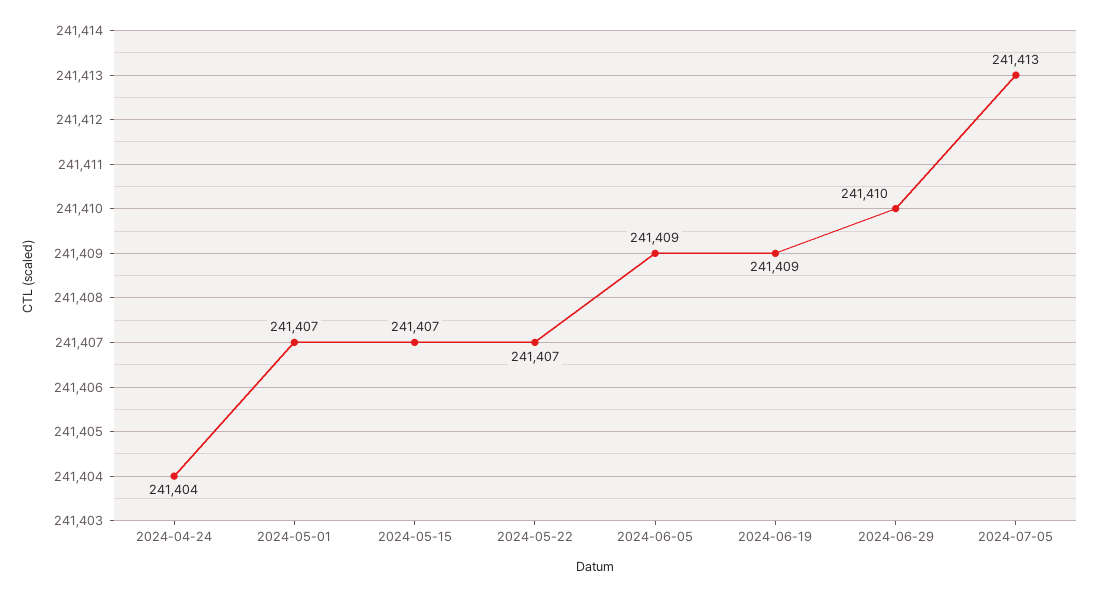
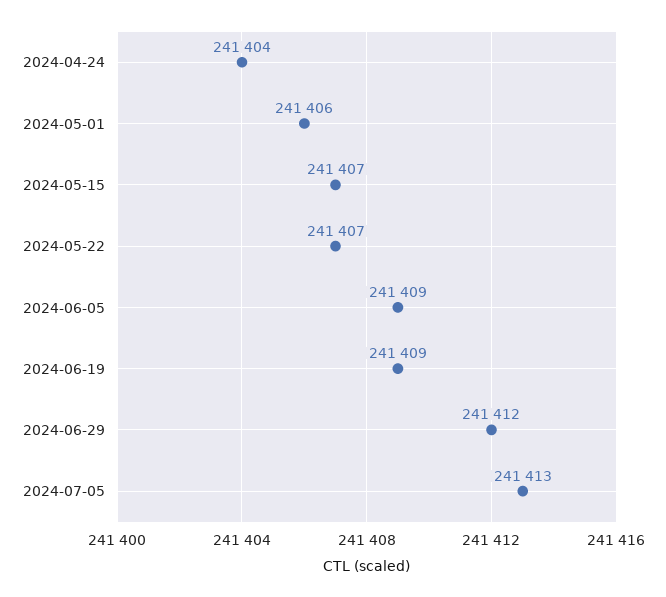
  {
    "2024-04-24": 241404,
-   "2024-05-01": 241407,
+   "2024-05-01": 241406,
    "2024-05-15": 241407,
    "2024-05-22": 241407,
    "2024-06-05": 241409,
    "2024-06-19": 241409,
-   "2024-06-29": 241410,
+   "2024-06-29": 241412,
    "2024-07-05": 241413
  }

